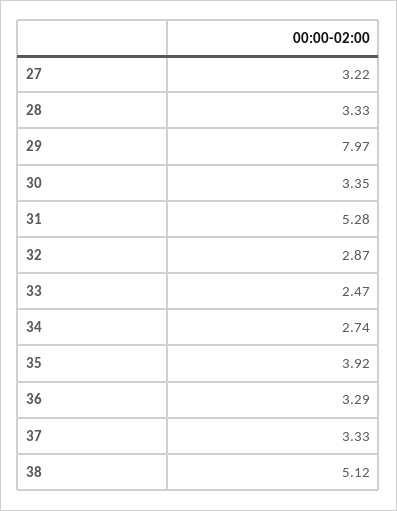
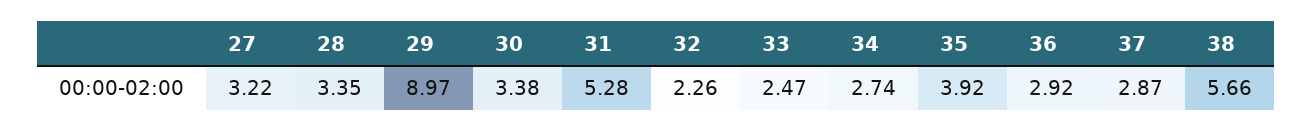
  {
    "27": 3.22,
-   "28": 3.33,
+   "28": 3.35,
-   "29": 7.97,
+   "29": 8.97,
-   "30": 3.35,
+   "30": 3.38,
    "31": 5.28,
-   "32": 2.87,
+   "32": 2.26,
    "33": 2.47,
    "34": 2.74,
    "35": 3.92,
-   "36": 3.29,
+   "36": 2.92,
-   "37": 3.33,
+   "37": 2.87,
-   "38": 5.12
+   "38": 5.66
  }

